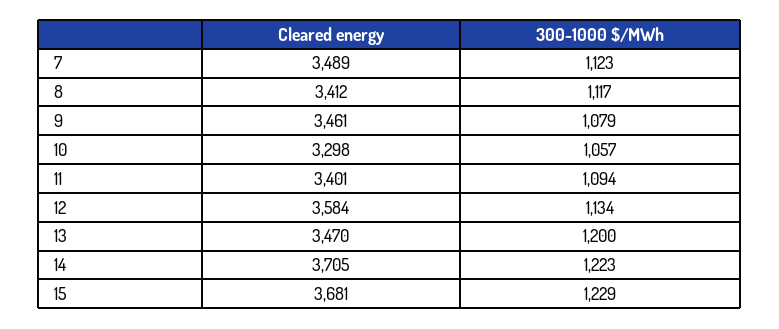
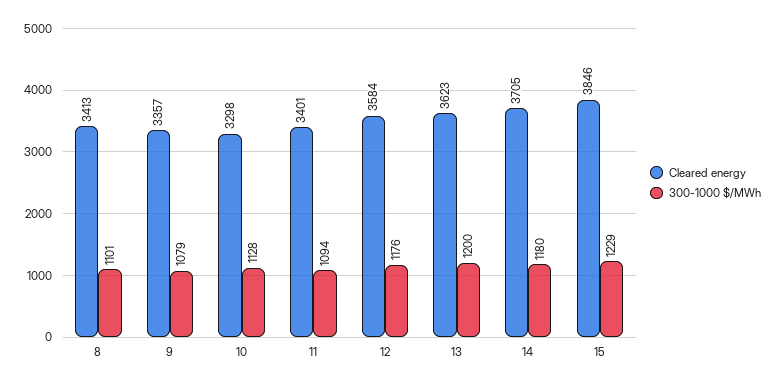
  {
    "Cleared energy": {
-     "7": 3489,
-     "8": 3412,
+     "8": 3413,
-     "9": 3461,
+     "9": 3357,
      "10": 3298,
      "11": 3401,
      "12": 3584,
-     "13": 3470,
+     "13": 3623,
      "14": 3705,
-     "15": 3681
+     "15": 3846
    },
    "300-1000 $/MWh": {
-     "7": 1123,
-     "8": 1117,
+     "8": 1101,
      "9": 1079,
-     "10": 1057,
+     "10": 1128,
      "11": 1094,
-     "12": 1134,
+     "12": 1176,
      "13": 1200,
-     "14": 1223,
+     "14": 1180,
      "15": 1229
    }
  }

